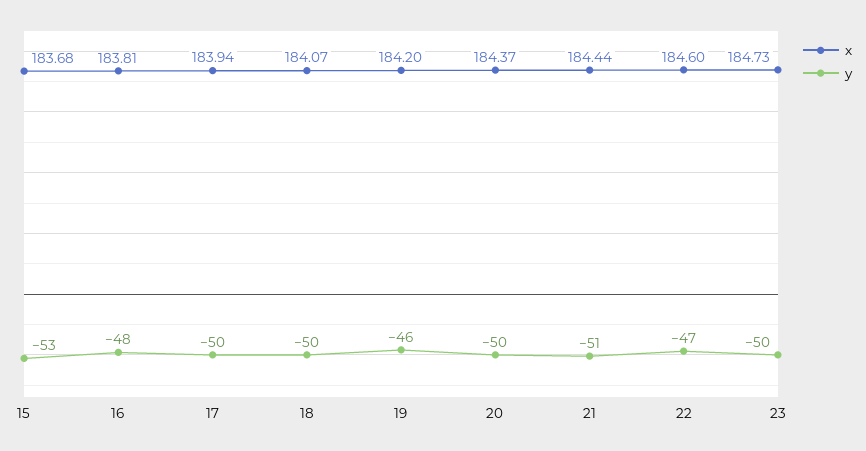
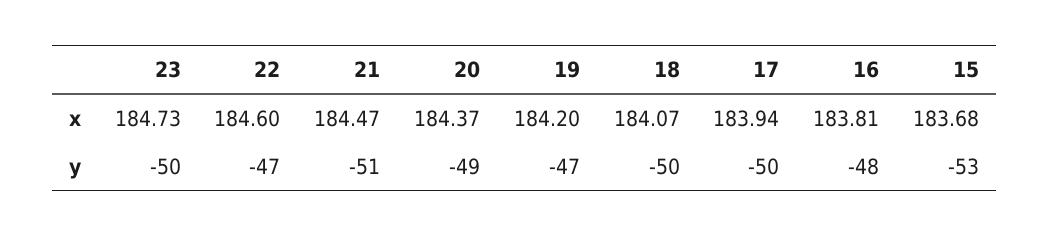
  {
    "x": {
      "15": 183.68,
      "16": 183.81,
      "17": 183.94,
      "18": 184.07,
      "19": 184.2,
      "20": 184.37,
-     "21": 184.44,
+     "21": 184.47,
      "22": 184.6,
      "23": 184.73
    },
    "y": {
      "15": -53,
      "16": -48,
      "17": -50,
      "18": -50,
-     "19": -46,
+     "19": -47,
-     "20": -50,
+     "20": -49,
      "21": -51,
      "22": -47,
      "23": -50
    }
  }

